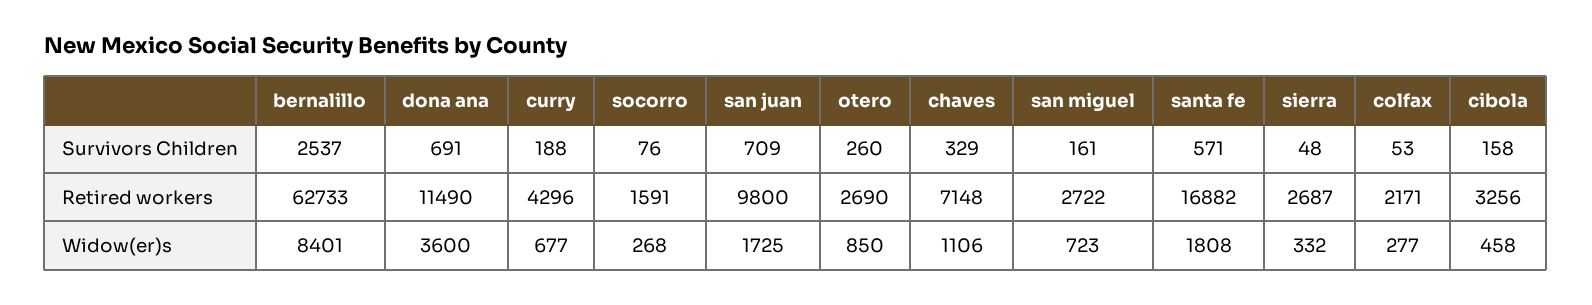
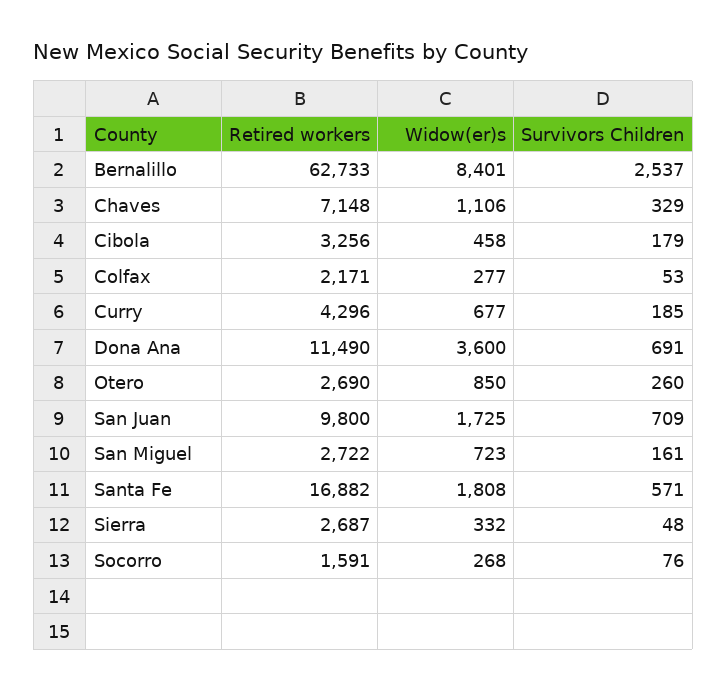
  {
    "bernalillo": {
      "Survivors Children": 2537,
      "Retired workers": 62733,
      "Widow(er)s": 8401
    },
    "dona ana": {
      "Survivors Children": 691,
      "Retired workers": 11490,
      "Widow(er)s": 3600
    },
    "curry": {
-     "Survivors Children": 188,
+     "Survivors Children": 185,
      "Retired workers": 4296,
      "Widow(er)s": 677
    },
    "socorro": {
      "Survivors Children": 76,
      "Retired workers": 1591,
      "Widow(er)s": 268
    },
    "san juan": {
      "Survivors Children": 709,
      "Retired workers": 9800,
      "Widow(er)s": 1725
    },
    "otero": {
      "Survivors Children": 260,
      "Retired workers": 2690,
      "Widow(er)s": 850
    },
    "chaves": {
      "Survivors Children": 329,
      "Retired workers": 7148,
      "Widow(er)s": 1106
    },
    "san miguel": {
      "Survivors Children": 161,
      "Retired workers": 2722,
      "Widow(er)s": 723
    },
    "santa fe": {
      "Survivors Children": 571,
      "Retired workers": 16882,
      "Widow(er)s": 1808
    },
    "sierra": {
      "Survivors Children": 48,
      "Retired workers": 2687,
      "Widow(er)s": 332
    },
    "colfax": {
      "Survivors Children": 53,
      "Retired workers": 2171,
      "Widow(er)s": 277
    },
    "cibola": {
-     "Survivors Children": 158,
+     "Survivors Children": 179,
      "Retired workers": 3256,
      "Widow(er)s": 458
    }
  }

